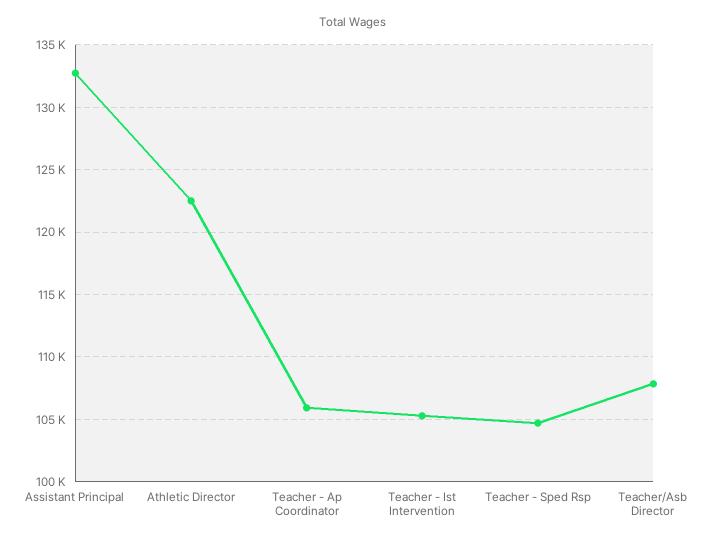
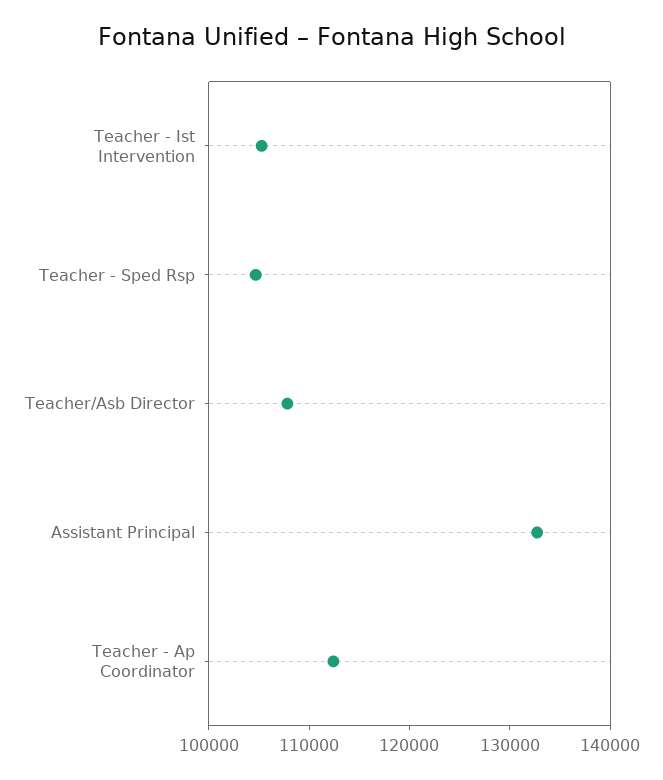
  {
    "Assistant Principal": 132500,
-   "Athletic Director": 122500,
-   "Teacher - Ap Coordinator": 106000,
+   "Teacher - Ap Coordinator": 112000,
    "Teacher - Ist Intervention": 105500,
    "Teacher - Sped Rsp": 104500,
    "Teacher/Asb Director": 108000
  }

